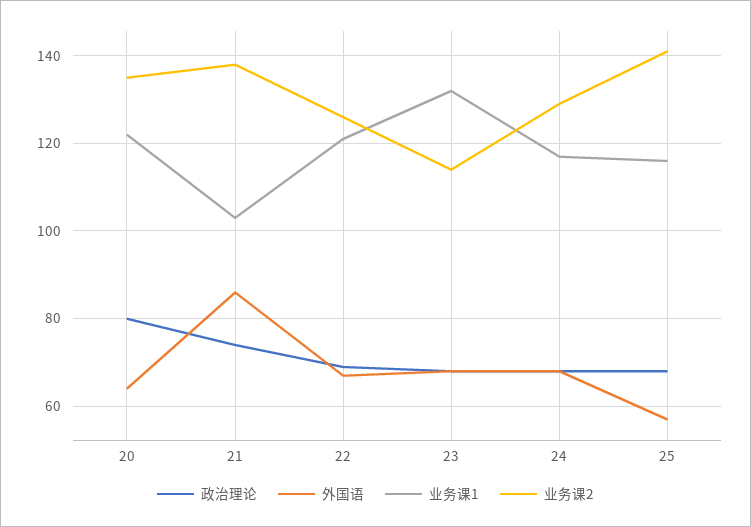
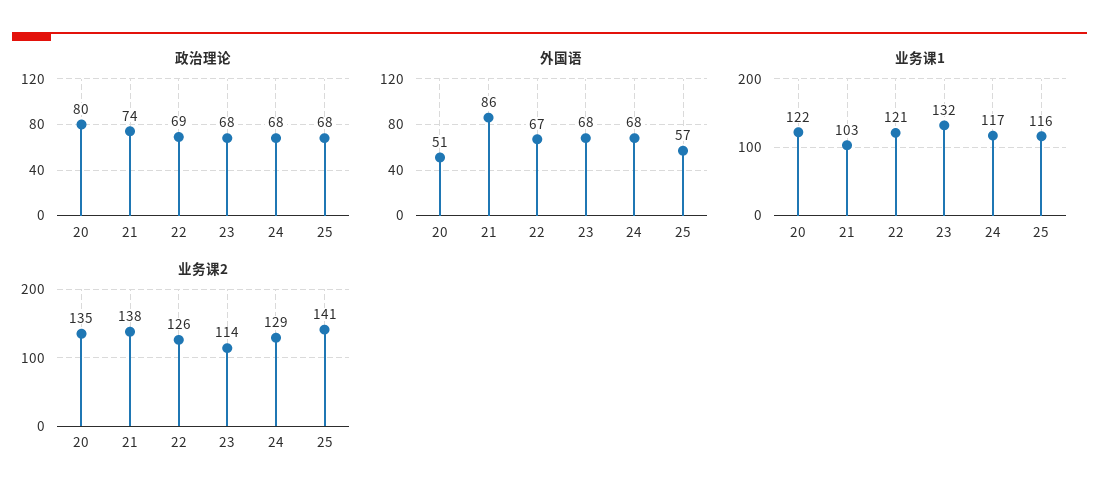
  {
    "政治理论": {
      "20": 80,
      "21": 74,
      "22": 69,
      "23": 68,
      "24": 68,
      "25": 68
    },
    "外国语": {
-     "20": 65,
+     "20": 51,
      "21": 86,
      "22": 67,
      "23": 68,
      "24": 68,
      "25": 57
    },
    "业务课1": {
      "20": 122,
      "21": 103,
      "22": 121,
      "23": 132,
      "24": 117,
      "25": 116
    },
    "业务课2": {
      "20": 135,
      "21": 138,
      "22": 126,
      "23": 114,
      "24": 129,
      "25": 141
    }
  }

